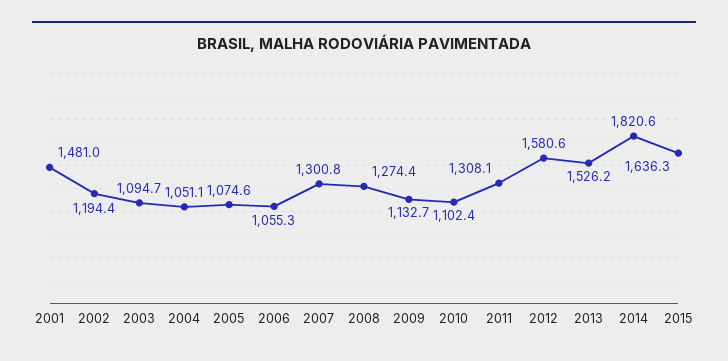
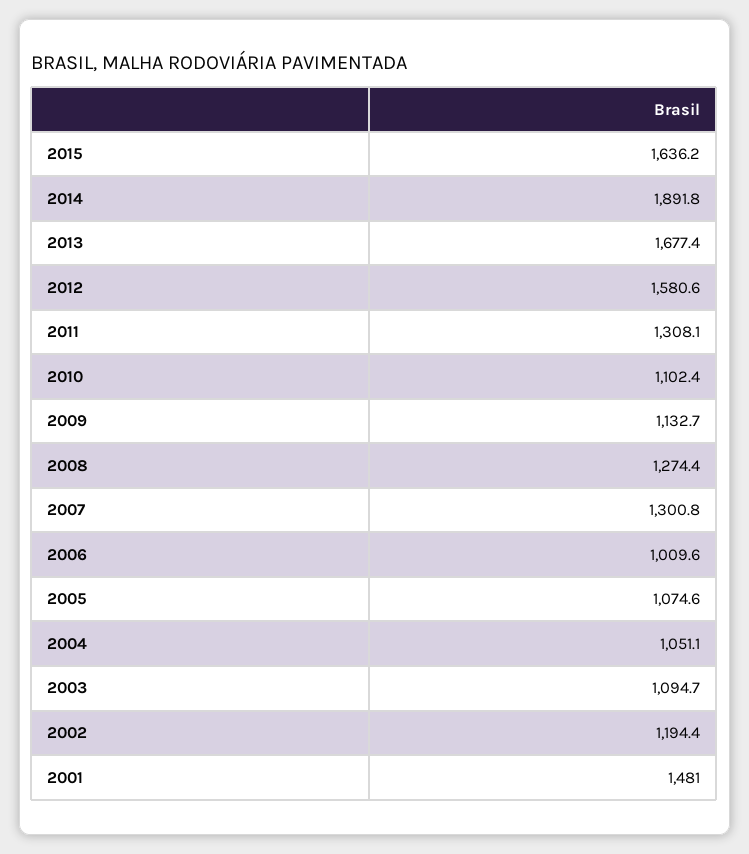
  {
    "2001": 1481,
    "2002": 1194.4,
    "2003": 1094.7,
    "2004": 1051.1,
    "2005": 1074.6,
-   "2006": 1055.3,
+   "2006": 1009.6,
    "2007": 1300.8,
    "2008": 1274.4,
    "2009": 1132.7,
    "2010": 1102.4,
    "2011": 1308.1,
    "2012": 1580.6,
-   "2013": 1526.2,
+   "2013": 1677.4,
-   "2014": 1820.6,
+   "2014": 1891.8,
-   "2015": 1636.3
+   "2015": 1636.2
  }

